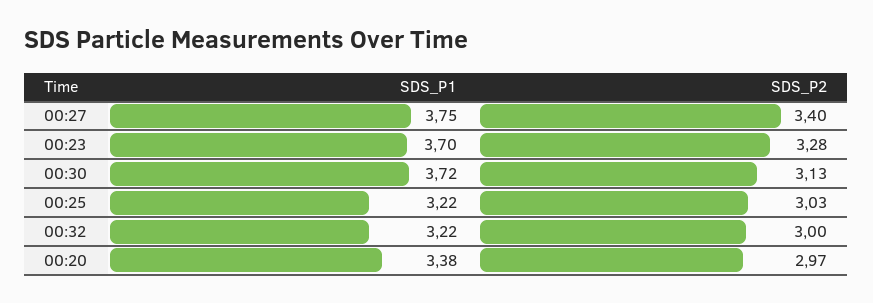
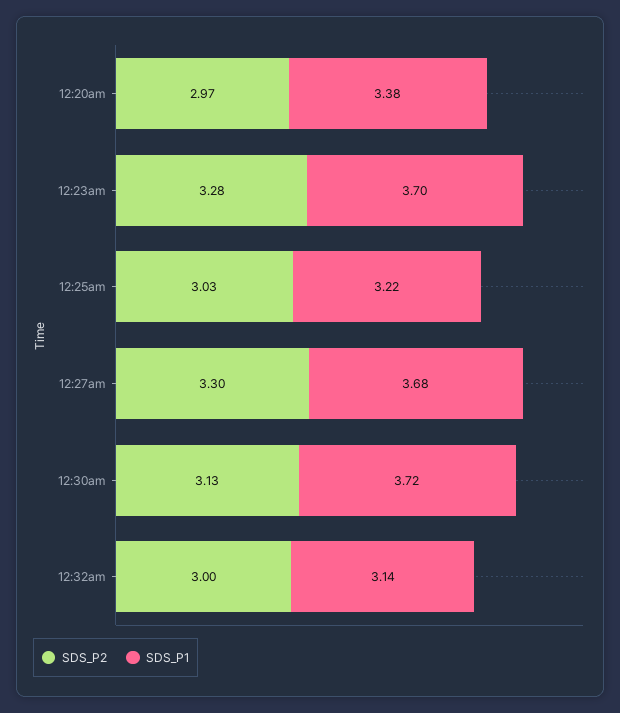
  {
    "SDS_P1": {
-     "00:27": 3.75,
+     "00:27": 3.68,
      "00:23": 3.7,
      "00:30": 3.72,
      "00:25": 3.22,
-     "00:32": 3.22,
+     "00:32": 3.14,
      "00:20": 3.38
    },
    "SDS_P2": {
-     "00:27": 3.4,
+     "00:27": 3.3,
      "00:23": 3.28,
      "00:30": 3.13,
      "00:25": 3.03,
      "00:32": 3,
      "00:20": 2.97
    }
  }

